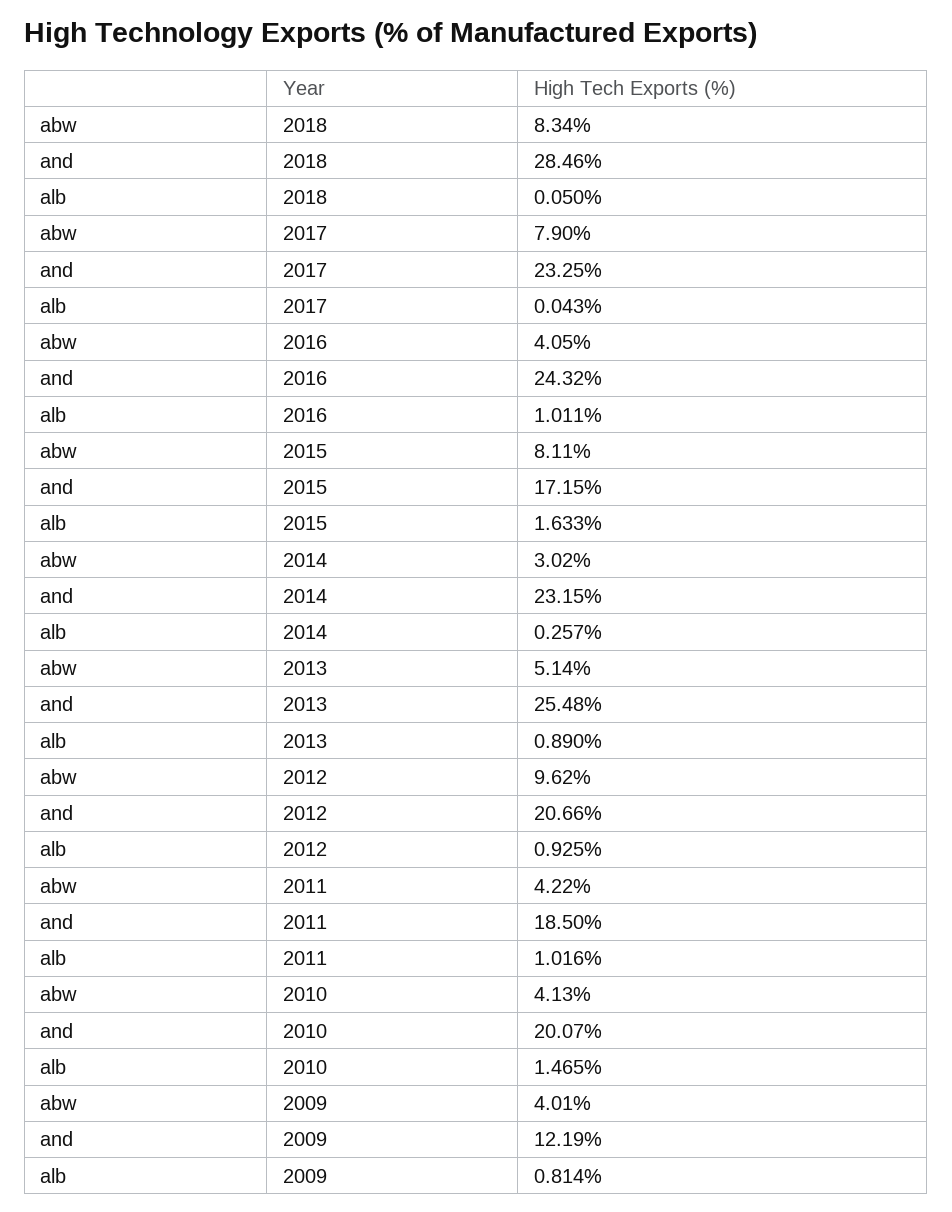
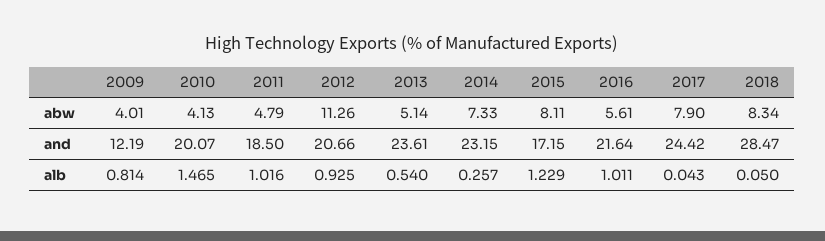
  {
    "abw": {
      "2018": 8.34,
      "2017": 7.9,
-     "2016": 4.05,
+     "2016": 5.61,
      "2015": 8.11,
-     "2014": 3.02,
+     "2014": 7.33,
      "2013": 5.14,
-     "2012": 9.62,
+     "2012": 11.26,
-     "2011": 4.22,
+     "2011": 4.79,
      "2010": 4.13,
      "2009": 4.01
    },
    "and": {
-     "2018": 28.46,
+     "2018": 28.47,
-     "2017": 23.25,
+     "2017": 24.42,
-     "2016": 24.32,
+     "2016": 21.64,
      "2015": 17.15,
      "2014": 23.15,
-     "2013": 25.48,
+     "2013": 23.61,
      "2012": 20.66,
      "2011": 18.5,
      "2010": 20.07,
      "2009": 12.19
    },
    "alb": {
      "2018": 0.05,
      "2017": 0.043,
      "2016": 1.011,
-     "2015": 1.633,
+     "2015": 1.229,
      "2014": 0.257,
-     "2013": 0.89,
+     "2013": 0.54,
      "2012": 0.925,
      "2011": 1.016,
      "2010": 1.465,
      "2009": 0.814
    }
  }

